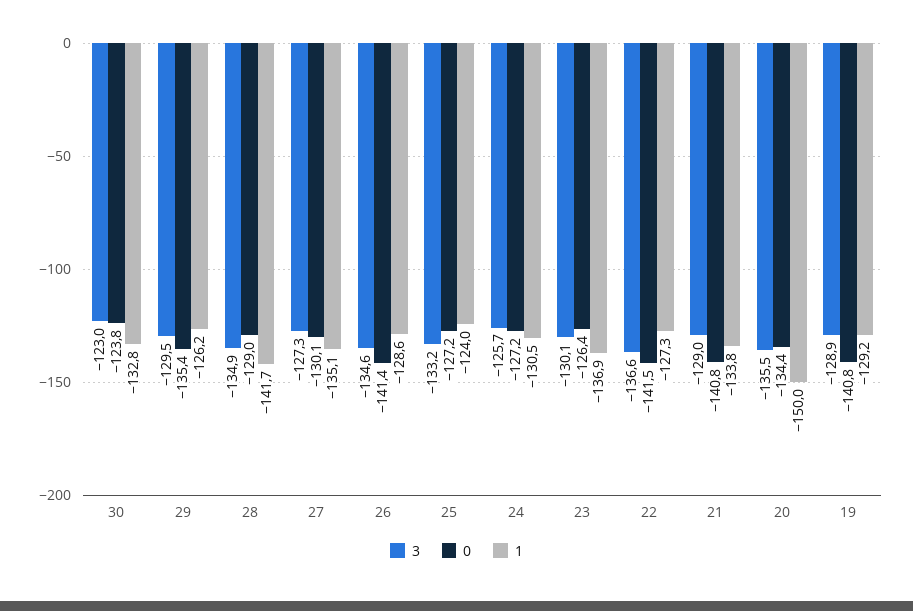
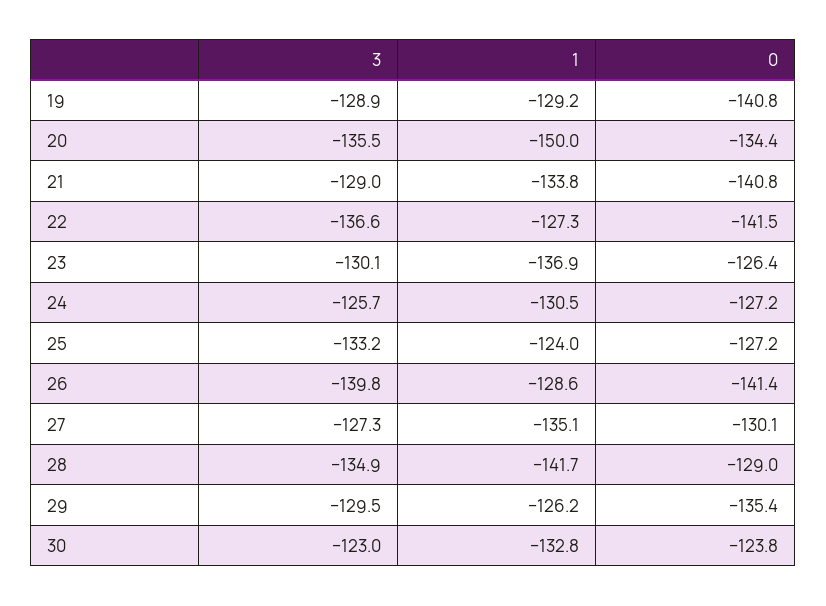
  {
    "3": {
      "30": -123,
      "29": -129.5,
      "28": -134.9,
      "27": -127.3,
-     "26": -134.6,
+     "26": -139.8,
      "25": -133.2,
      "24": -125.7,
      "23": -130.1,
      "22": -136.6,
      "21": -129,
      "20": -135.5,
      "19": -128.9
    },
    "0": {
      "30": -123.8,
      "29": -135.4,
      "28": -129,
      "27": -130.1,
      "26": -141.4,
      "25": -127.2,
      "24": -127.2,
      "23": -126.4,
      "22": -141.5,
      "21": -140.8,
      "20": -134.4,
      "19": -140.8
    },
    "1": {
      "30": -132.8,
      "29": -126.2,
      "28": -141.7,
      "27": -135.1,
      "26": -128.6,
      "25": -124,
      "24": -130.5,
      "23": -136.9,
      "22": -127.3,
      "21": -133.8,
      "20": -150,
      "19": -129.2
    }
  }

